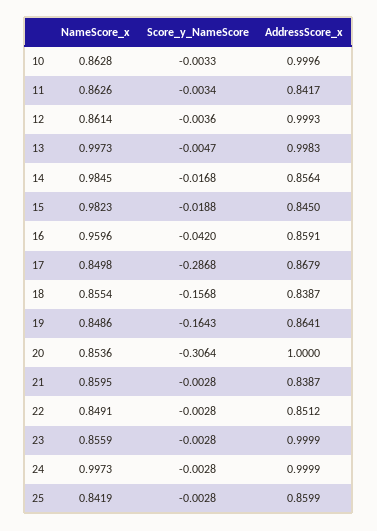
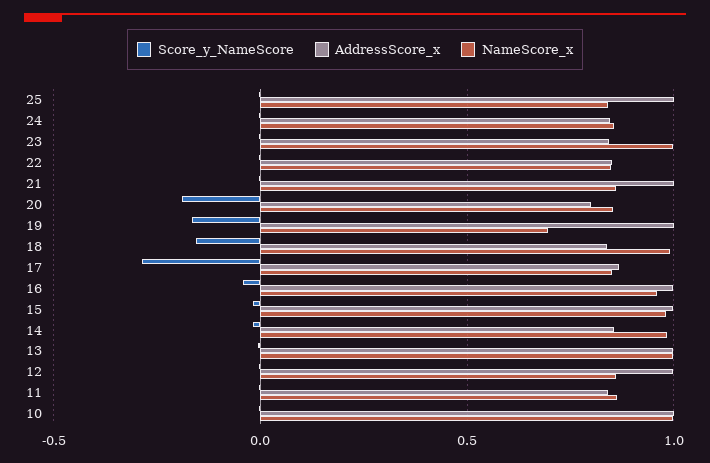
  {
    "NameScore_x": {
-     "10": 0.8628,
+     "10": 1,
      "11": 0.8626,
      "12": 0.8614,
      "13": 0.9973,
      "14": 0.9845,
      "15": 0.9823,
      "16": 0.9596,
      "17": 0.8498,
-     "18": 0.8554,
+     "18": 1,
-     "19": 0.8486,
+     "19": 0.7,
      "20": 0.8536,
      "21": 0.8595,
      "22": 0.8491,
-     "23": 0.8559,
+     "23": 1,
-     "24": 0.9973,
+     "24": 0.85,
      "25": 0.8419
    },
    "Score_y_NameScore": {
      "10": -0.0033,
      "11": -0.0034,
      "12": -0.0036,
      "13": -0.0047,
      "14": -0.0168,
      "15": -0.0188,
      "16": -0.042,
      "17": -0.2868,
      "18": -0.1568,
      "19": -0.1643,
-     "20": -0.3064,
+     "20": -0.2,
      "21": -0.0028,
      "22": -0.0028,
      "23": -0.0028,
      "24": -0.0028,
      "25": -0.0028
    },
    "AddressScore_x": {
      "10": 0.9996,
      "11": 0.8417,
      "12": 0.9993,
      "13": 0.9983,
      "14": 0.8564,
-     "15": 0.845,
+     "15": 1,
-     "16": 0.8591,
+     "16": 1,
      "17": 0.8679,
      "18": 0.8387,
-     "19": 0.8641,
+     "19": 1,
-     "20": 1,
+     "20": 0.8,
-     "21": 0.8387,
+     "21": 1,
      "22": 0.8512,
-     "23": 0.9999,
+     "23": 0.85,
-     "24": 0.9999,
+     "24": 0.85,
-     "25": 0.8599
+     "25": 1
    }
  }

